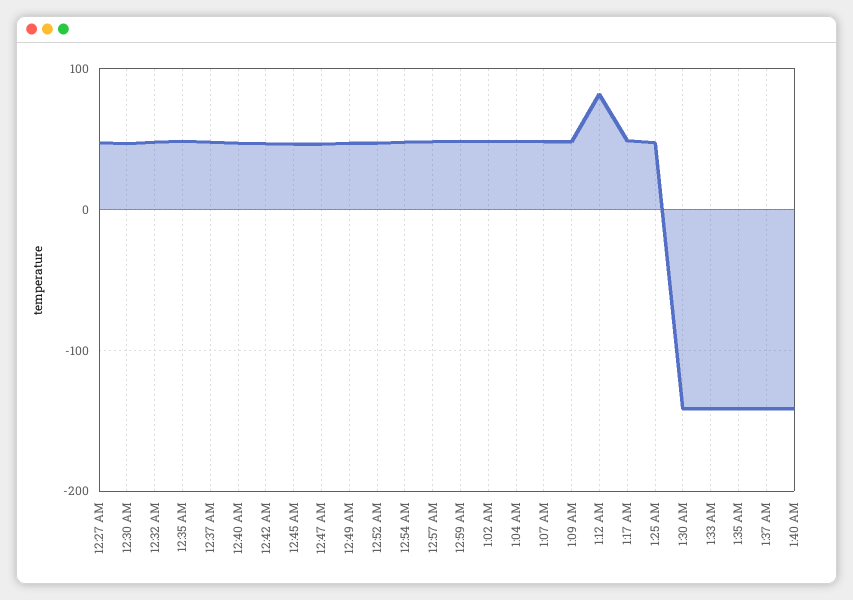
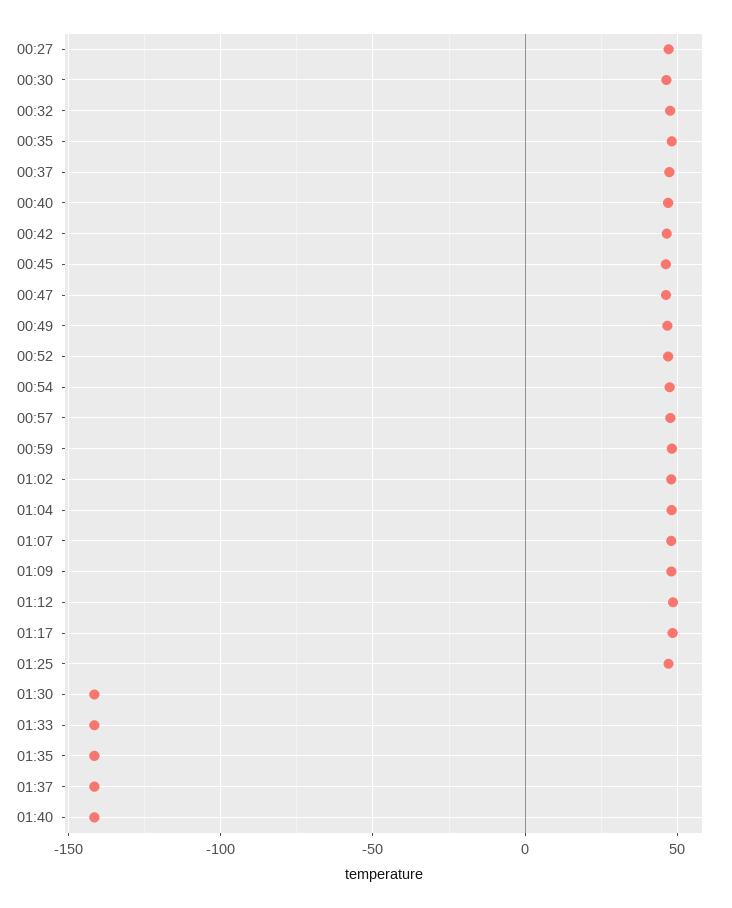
  {
    "12:27 AM": 45,
    "12:30 AM": 45,
    "12:32 AM": 50,
    "12:35 AM": 50,
    "12:37 AM": 45,
    "12:40 AM": 45,
    "12:42 AM": 45,
    "12:45 AM": 45,
    "12:47 AM": 45,
    "12:49 AM": 45,
    "12:52 AM": 45,
    "12:54 AM": 45,
    "12:57 AM": 50,
    "12:59 AM": 50,
    "1:02 AM": 50,
    "1:04 AM": 50,
    "1:07 AM": 50,
    "1:09 AM": 50,
-   "1:12 AM": 80,
+   "1:12 AM": 50,
    "1:17 AM": 50,
    "1:25 AM": 45,
    "1:30 AM": -140,
    "1:33 AM": -140,
    "1:35 AM": -140,
    "1:37 AM": -140,
    "1:40 AM": -140
  }

